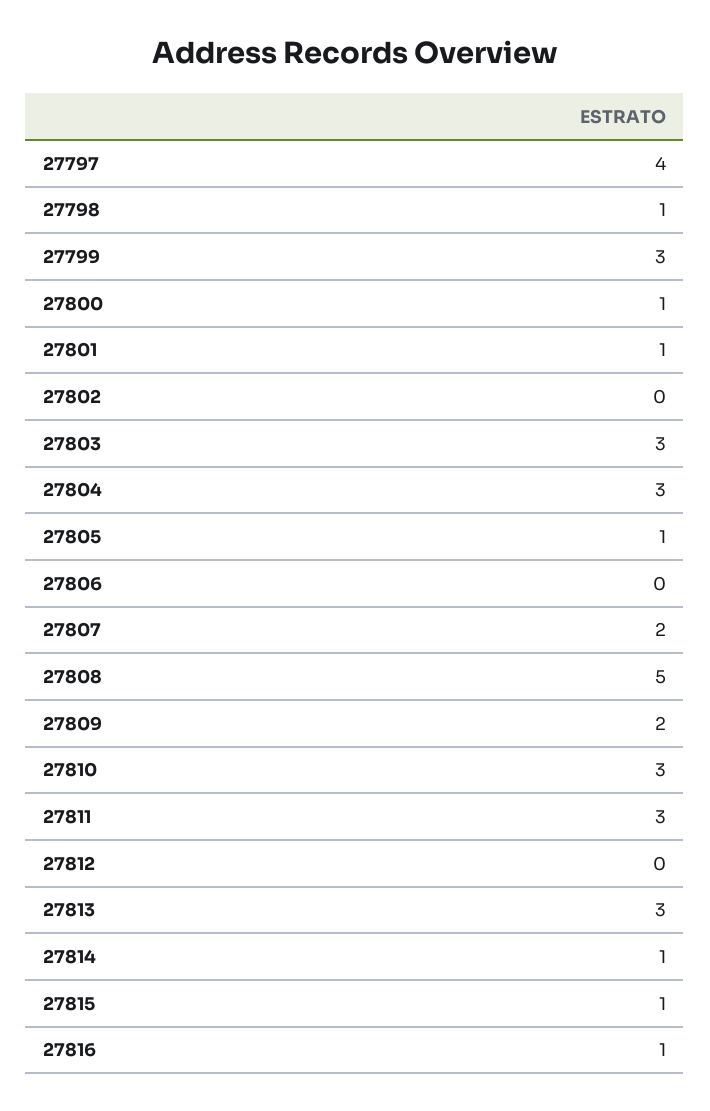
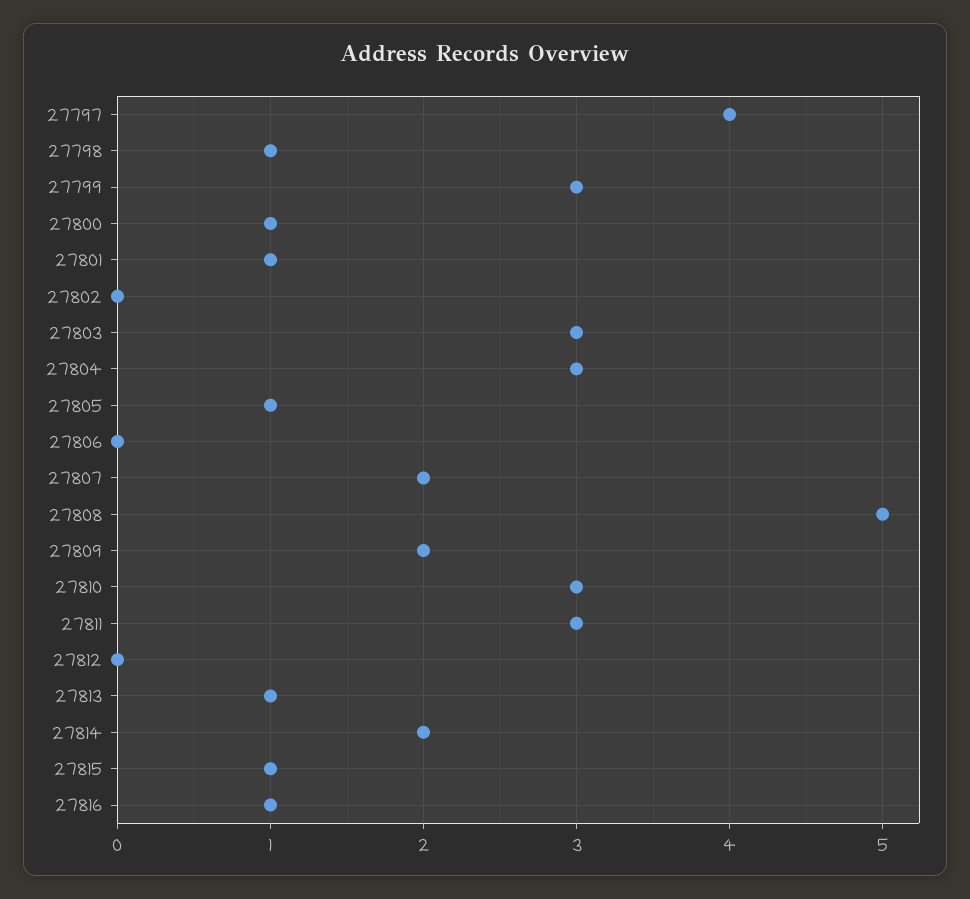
  {
    "27797": 4,
    "27798": 1,
    "27799": 3,
    "27800": 1,
    "27801": 1,
    "27802": 0,
    "27803": 3,
    "27804": 3,
    "27805": 1,
    "27806": 0,
    "27807": 2,
    "27808": 5,
    "27809": 2,
    "27810": 3,
    "27811": 3,
    "27812": 0,
-   "27813": 3,
+   "27813": 1,
-   "27814": 1,
+   "27814": 2,
    "27815": 1,
    "27816": 1
  }

